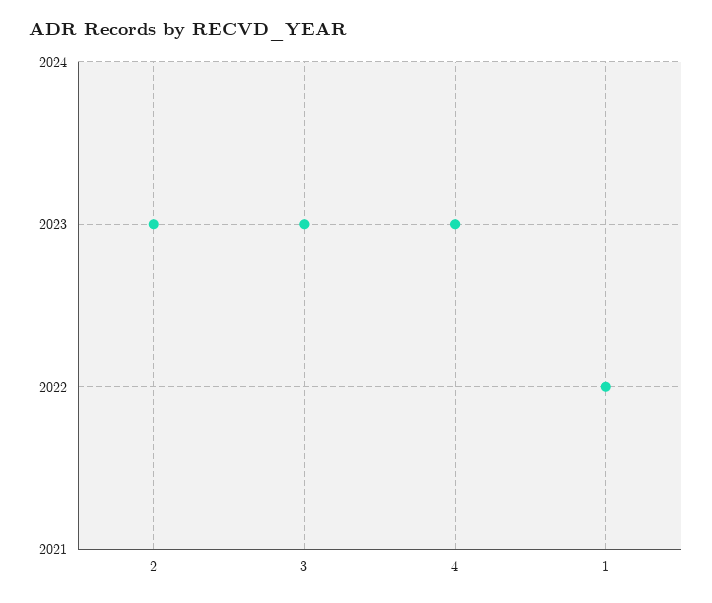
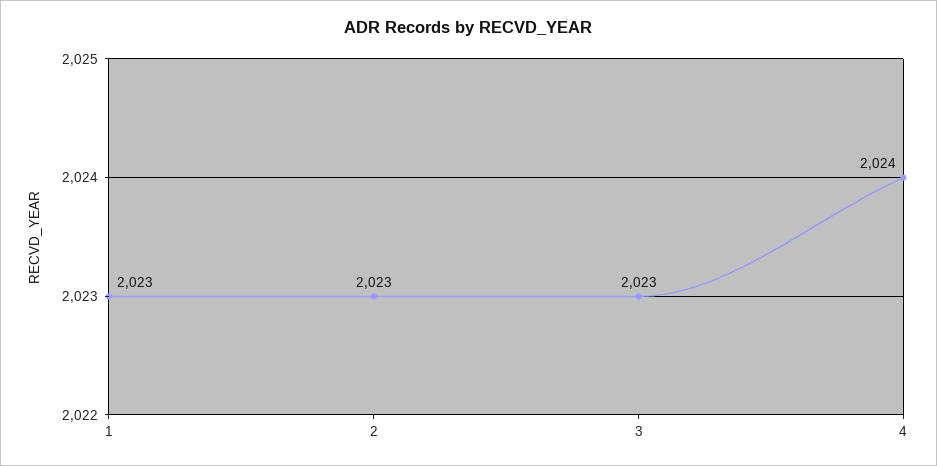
  {
    "2": 2023,
    "3": 2023,
-   "4": 2023,
+   "4": 2024,
-   "1": 2022
+   "1": 2023
  }

